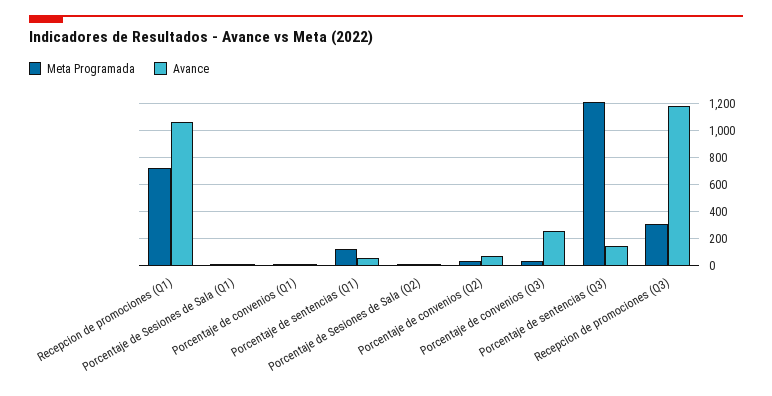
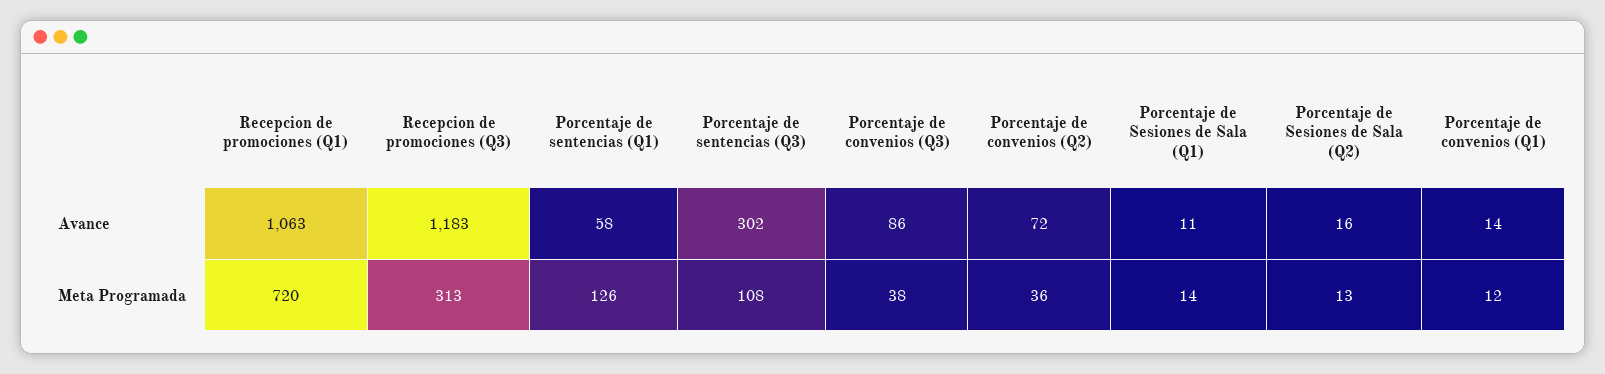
  {
    "Meta Programada": {
      "Recepcion de promociones (Q1)": 720,
      "Porcentaje de Sesiones de Sala (Q1)": 14,
      "Porcentaje de convenios (Q1)": 12,
      "Porcentaje de sentencias (Q1)": 126,
      "Porcentaje de Sesiones de Sala (Q2)": 13,
      "Porcentaje de convenios (Q2)": 36,
      "Porcentaje de convenios (Q3)": 38,
-     "Porcentaje de sentencias (Q3)": 1200,
+     "Porcentaje de sentencias (Q3)": 108,
      "Recepcion de promociones (Q3)": 313
    },
    "Avance": {
      "Recepcion de promociones (Q1)": 1063,
      "Porcentaje de Sesiones de Sala (Q1)": 11,
      "Porcentaje de convenios (Q1)": 14,
      "Porcentaje de sentencias (Q1)": 58,
      "Porcentaje de Sesiones de Sala (Q2)": 16,
      "Porcentaje de convenios (Q2)": 72,
-     "Porcentaje de convenios (Q3)": 250,
+     "Porcentaje de convenios (Q3)": 86,
-     "Porcentaje de sentencias (Q3)": 150,
+     "Porcentaje de sentencias (Q3)": 302,
      "Recepcion de promociones (Q3)": 1183
    }
  }

